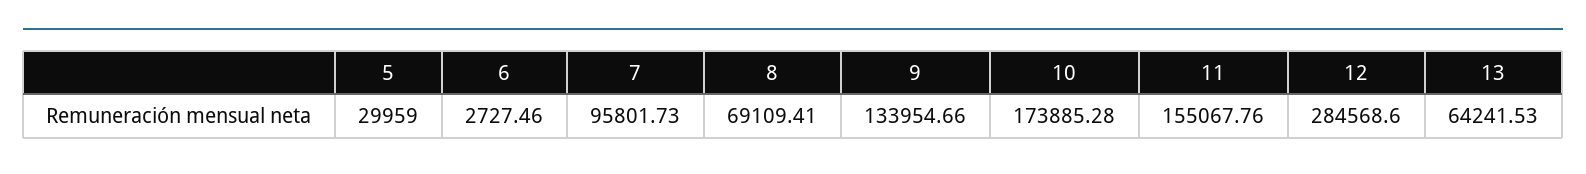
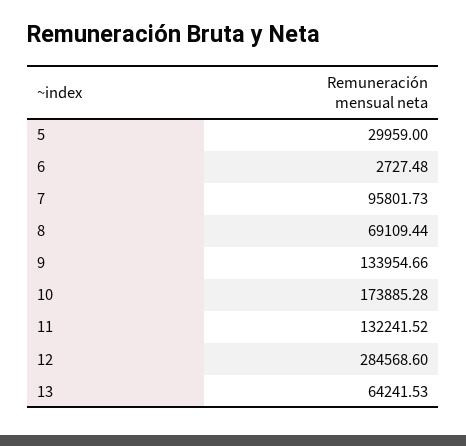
  {
    "5": 29959,
-   "6": 2727.46,
+   "6": 2727.48,
    "7": 95801.73,
-   "8": 69109.41,
+   "8": 69109.44,
    "9": 133954.66,
    "10": 173885.28,
-   "11": 155067.76,
+   "11": 132241.52,
    "12": 284568.6,
    "13": 64241.53
  }

